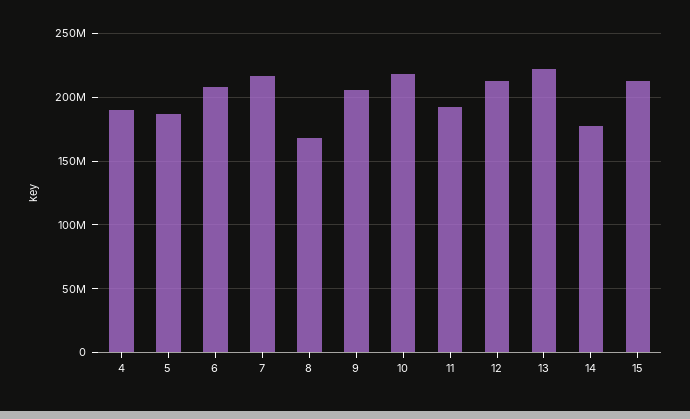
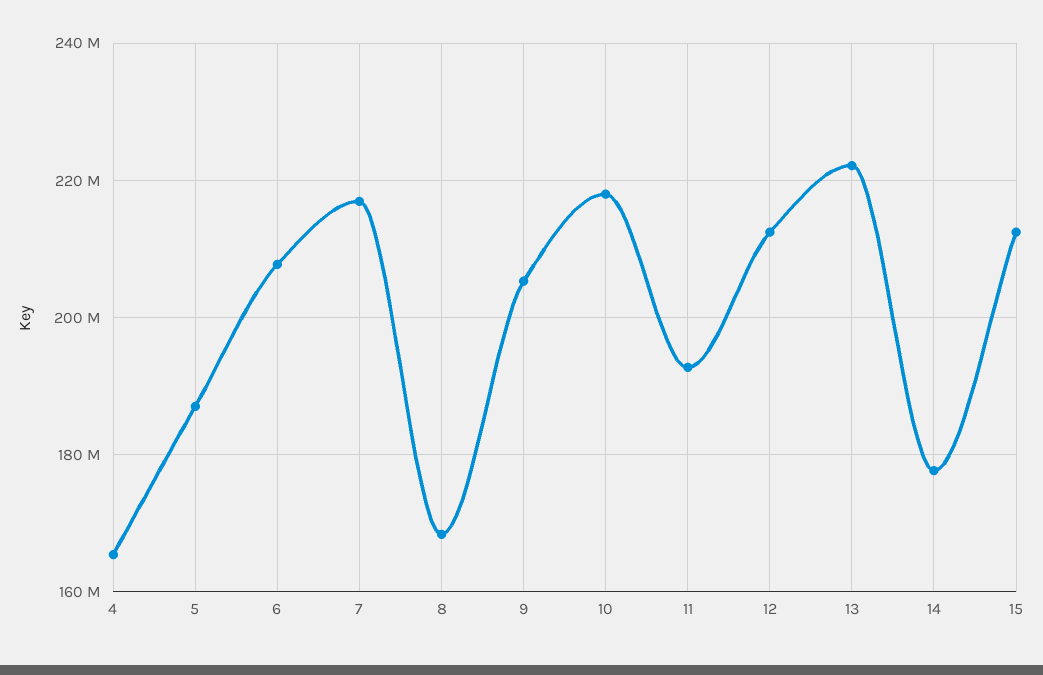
  {
-   "4": 190000000,
+   "4": 166000000,
    "5": 188000000,
    "6": 208000000,
    "7": 216000000,
    "8": 168000000,
    "9": 206000000,
    "10": 218000000,
    "11": 192000000,
    "12": 212000000,
    "13": 222000000,
    "14": 178000000,
    "15": 212000000
  }

